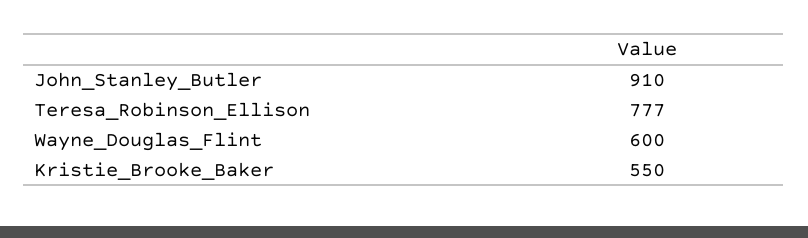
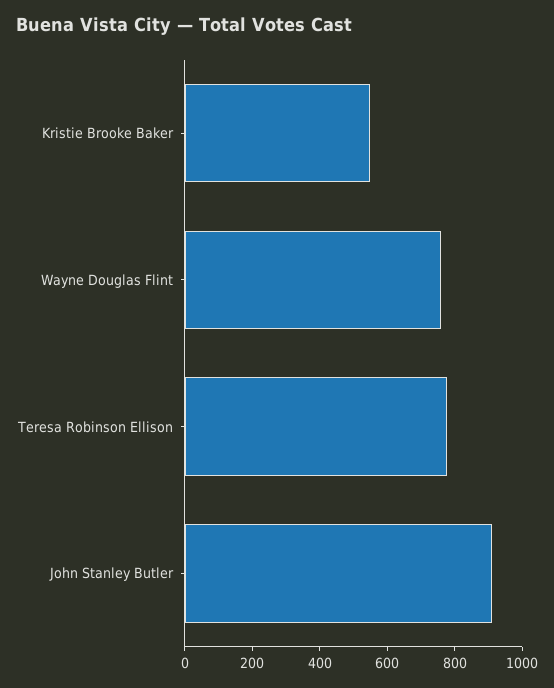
  {
    "John_Stanley_Butler": 910,
    "Teresa_Robinson_Ellison": 777,
-   "Wayne_Douglas_Flint": 600,
+   "Wayne_Douglas_Flint": 750,
    "Kristie_Brooke_Baker": 550
  }

